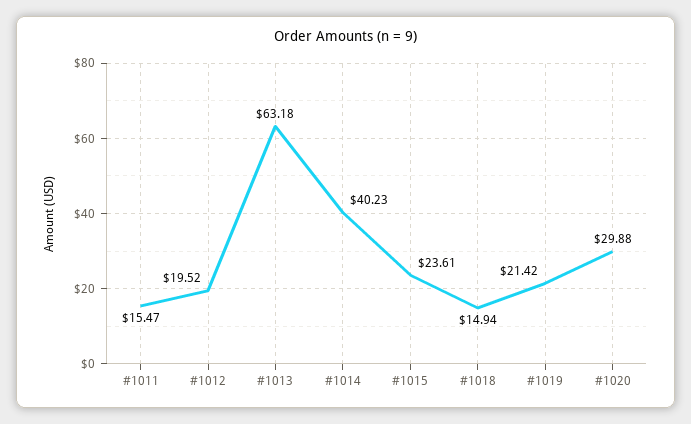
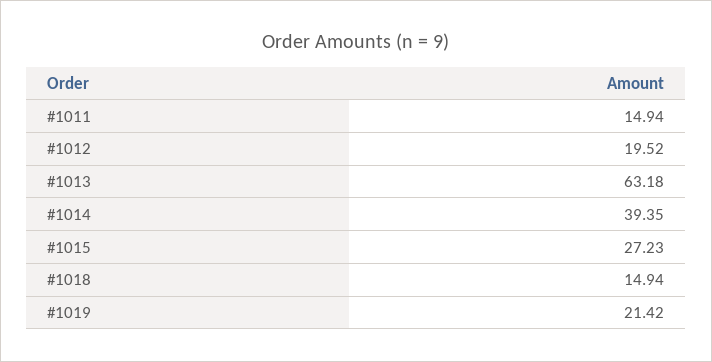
  {
-   "#1011": 15.47,
+   "#1011": 14.94,
    "#1012": 19.52,
    "#1013": 63.18,
-   "#1014": 40.23,
+   "#1014": 39.35,
-   "#1015": 23.61,
+   "#1015": 27.23,
    "#1018": 14.94,
-   "#1019": 21.42,
+   "#1019": 21.42
-   "#1020": 29.88
  }

